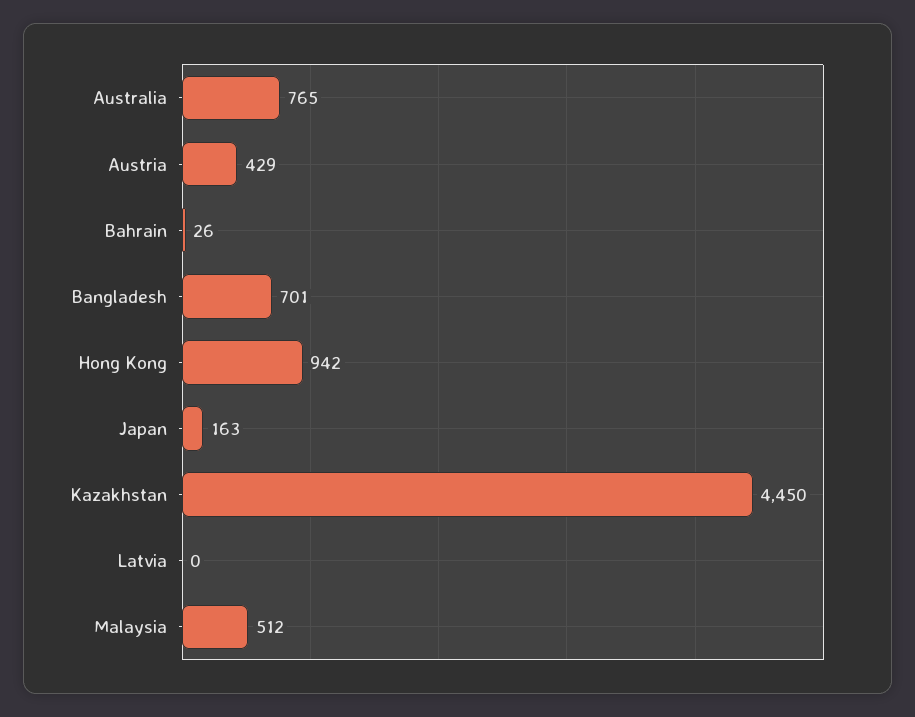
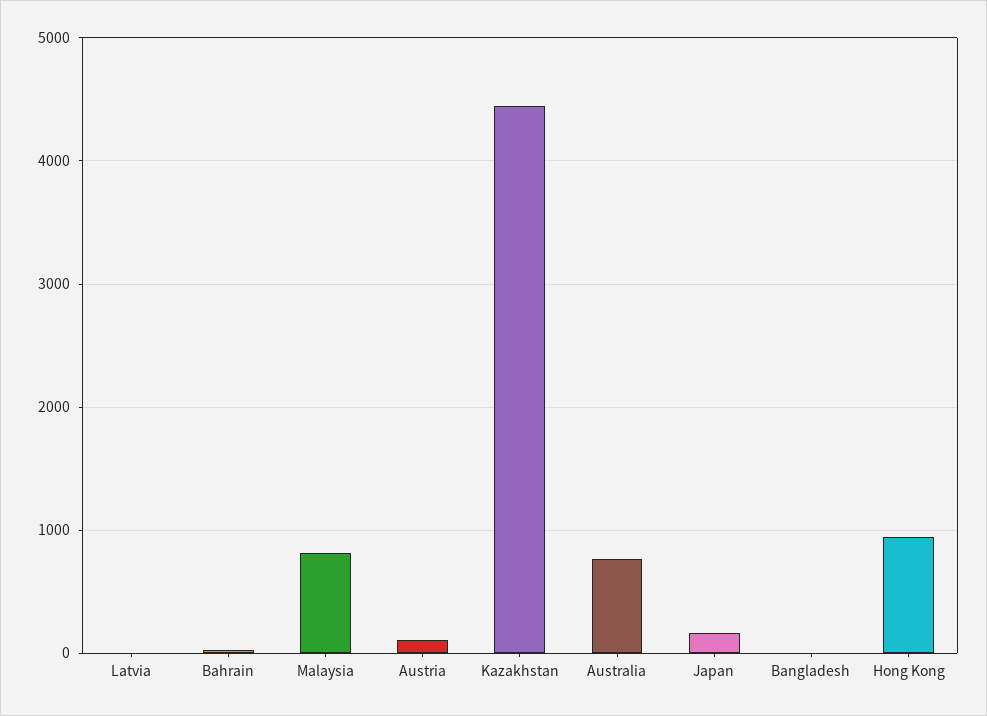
  {
    "Australia": 765,
-   "Austria": 429,
+   "Austria": 100,
    "Bahrain": 26,
-   "Bangladesh": 701,
+   "Bangladesh": 0,
    "Hong Kong": 942,
    "Japan": 163,
    "Kazakhstan": 4450,
    "Latvia": 0,
-   "Malaysia": 512
+   "Malaysia": 800
  }

